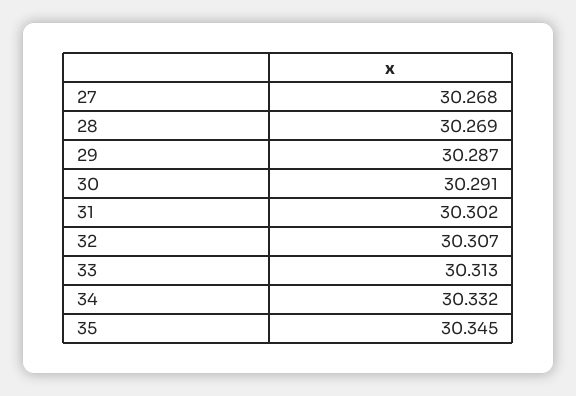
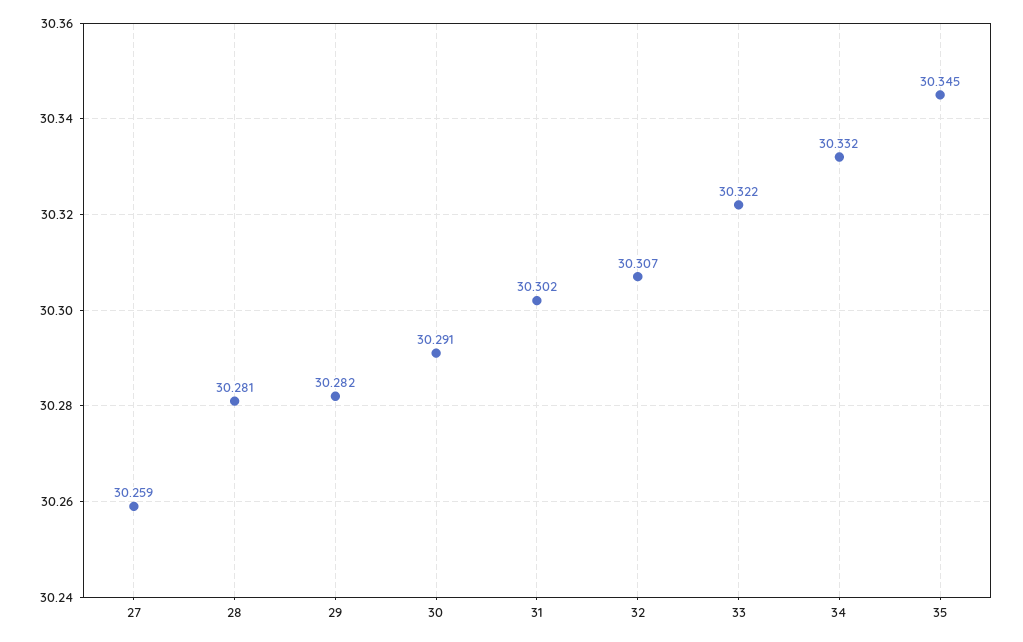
  {
-   "27": 30.268,
+   "27": 30.259,
-   "28": 30.269,
+   "28": 30.281,
-   "29": 30.287,
+   "29": 30.282,
    "30": 30.291,
    "31": 30.302,
    "32": 30.307,
-   "33": 30.313,
+   "33": 30.322,
    "34": 30.332,
    "35": 30.345
  }

